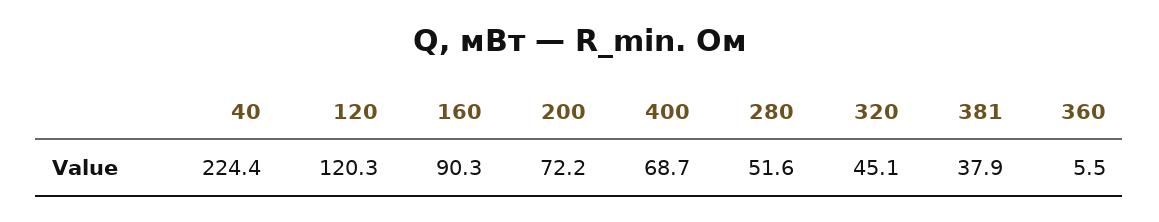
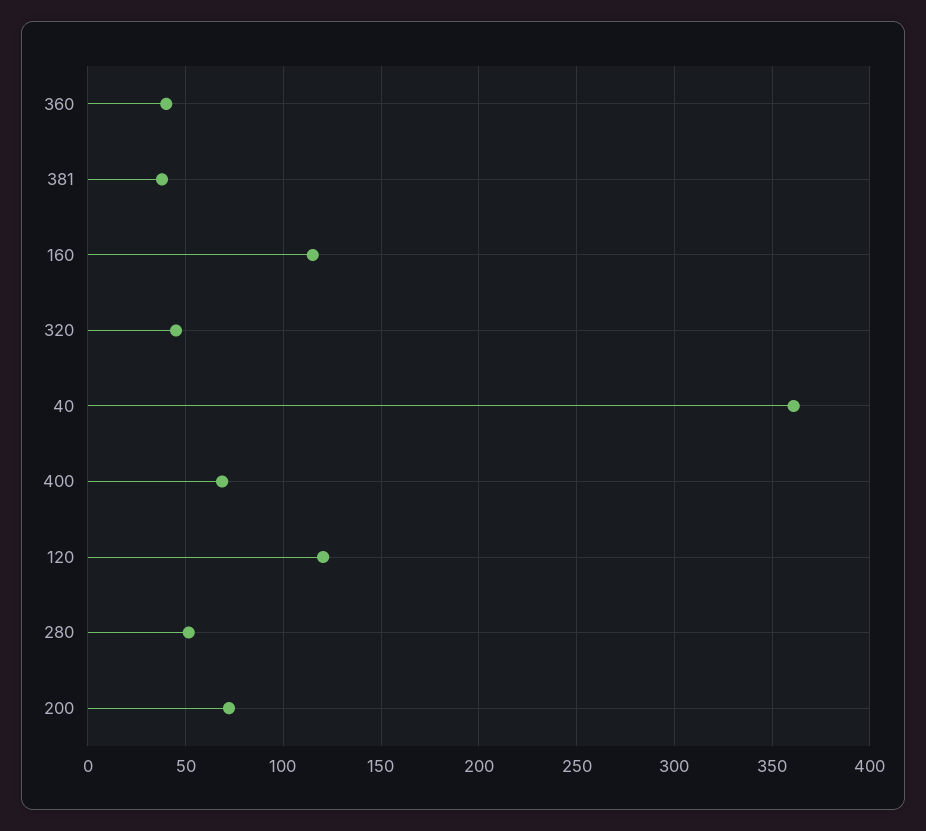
  {
-   "40": 224.4,
+   "40": 360,
    "120": 120.3,
-   "160": 90.3,
+   "160": 115,
    "200": 72.2,
    "400": 68.7,
    "280": 51.6,
    "320": 45.1,
    "381": 37.9,
-   "360": 5.5
+   "360": 40
  }

